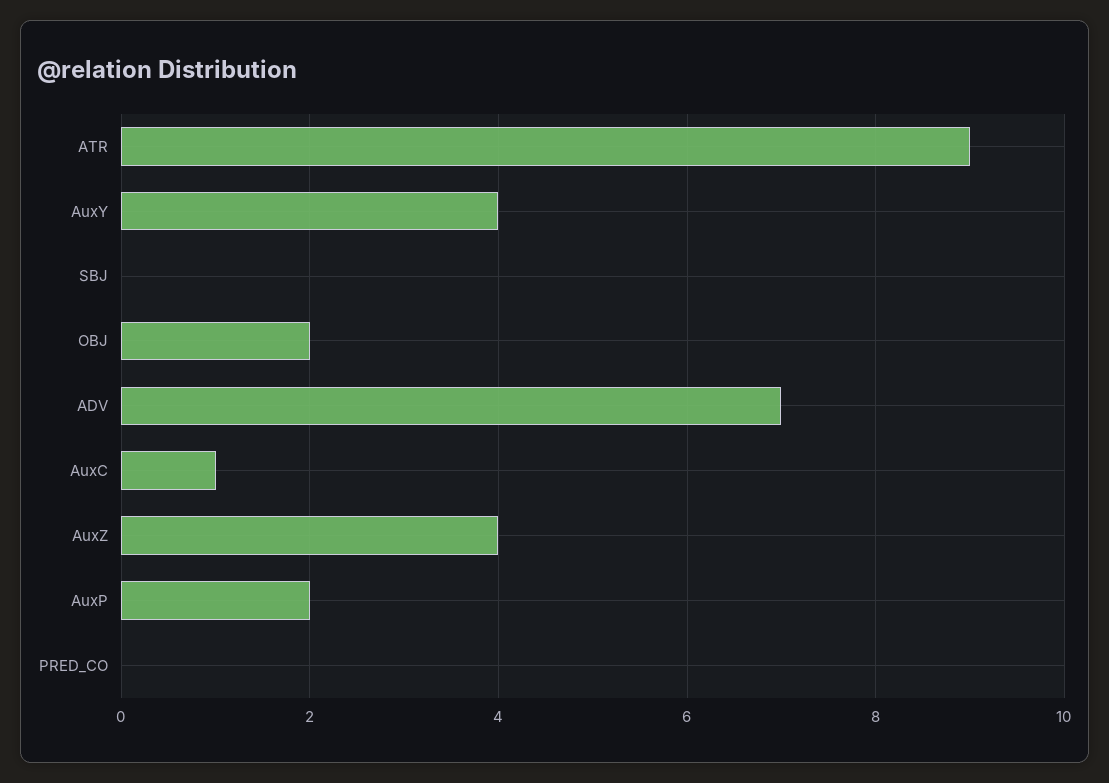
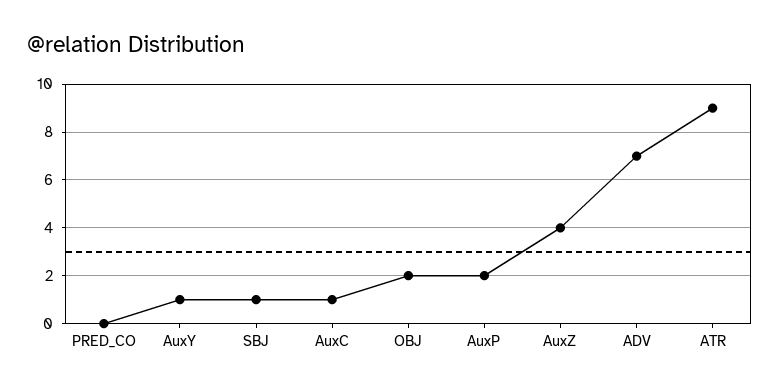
  {
    "ATR": 9,
-   "AuxY": 4,
+   "AuxY": 1,
-   "SBJ": 0,
+   "SBJ": 1,
    "OBJ": 2,
    "ADV": 7,
    "AuxC": 1,
    "AuxZ": 4,
    "AuxP": 2,
    "PRED_CO": 0
  }

